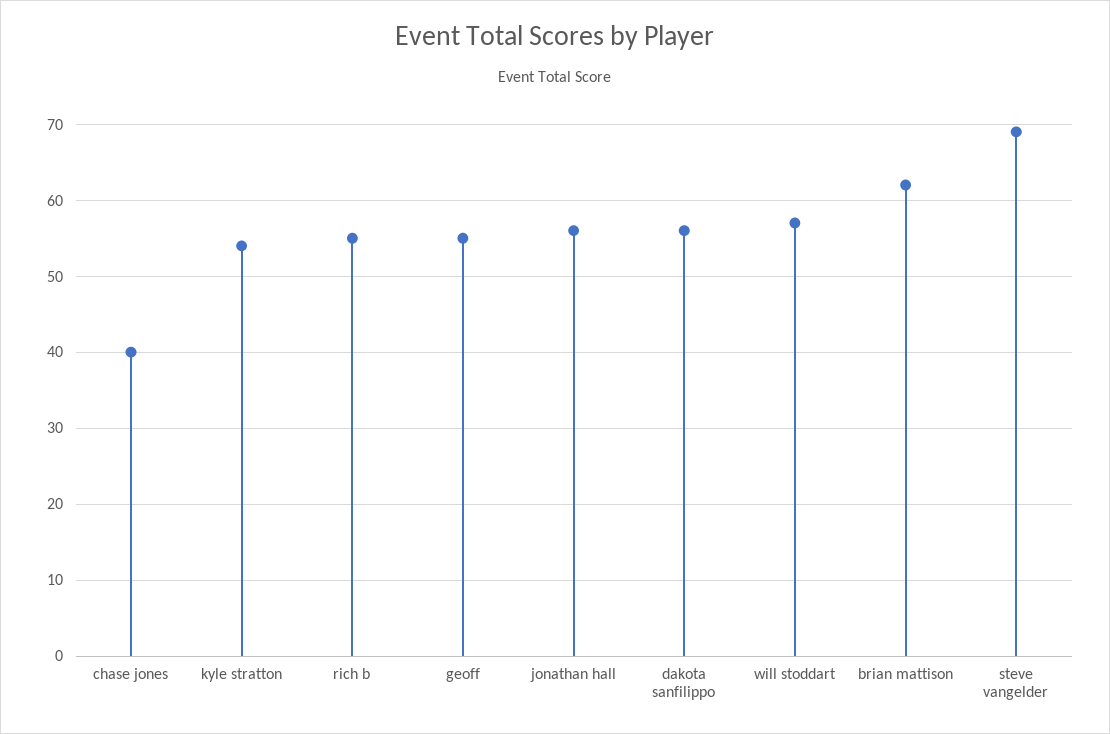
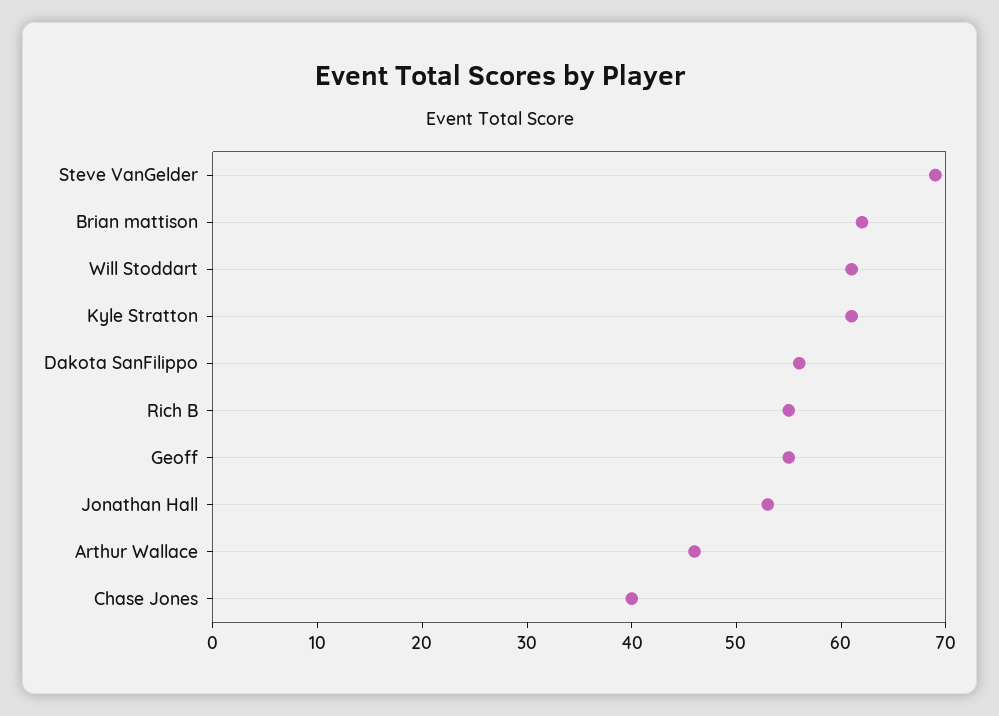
  {
    "chase jones": 40,
-   "kyle stratton": 54,
+   "kyle stratton": 61,
    "rich b": 55,
    "geoff": 55,
-   "jonathan hall": 56,
+   "jonathan hall": 53,
    "dakota sanfilippo": 56,
-   "will stoddart": 57,
+   "will stoddart": 61,
    "brian mattison": 62,
-   "steve vangelder": 69
+   "steve vangelder": 69,
+   "Arthur Wallace": 46
  }

